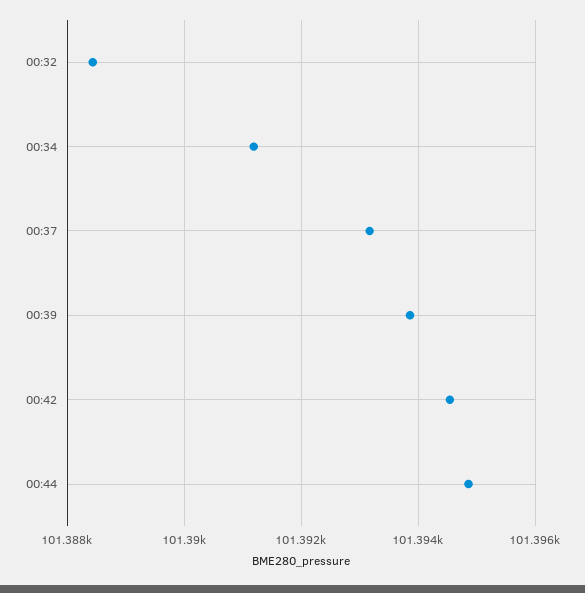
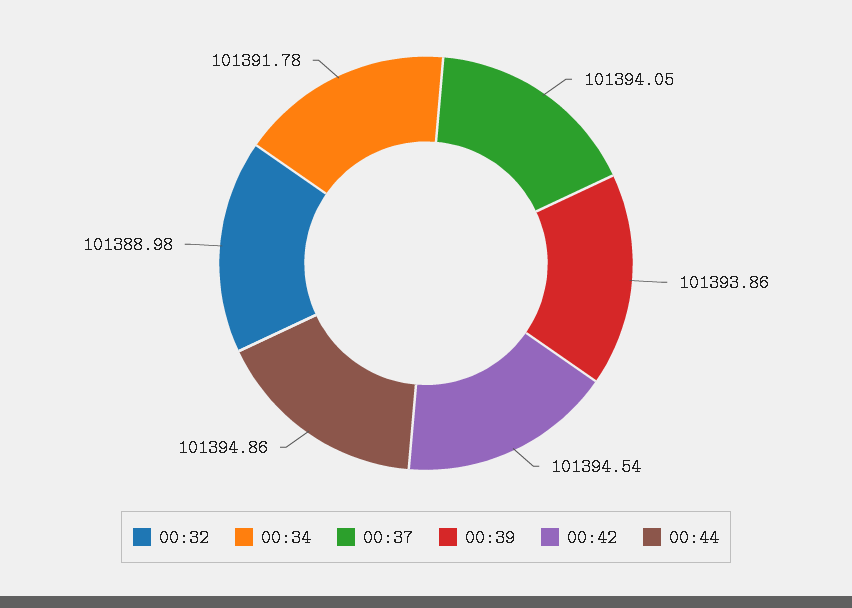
  {
-   "00:32": 101388.4,
+   "00:32": 101388.98,
-   "00:34": 101391.2,
+   "00:34": 101391.78,
-   "00:37": 101393.2,
+   "00:37": 101394.05,
    "00:39": 101393.86,
    "00:42": 101394.54,
    "00:44": 101394.86
  }

